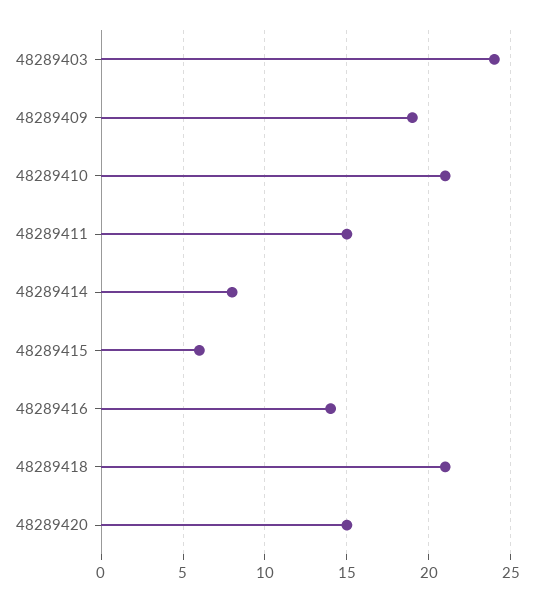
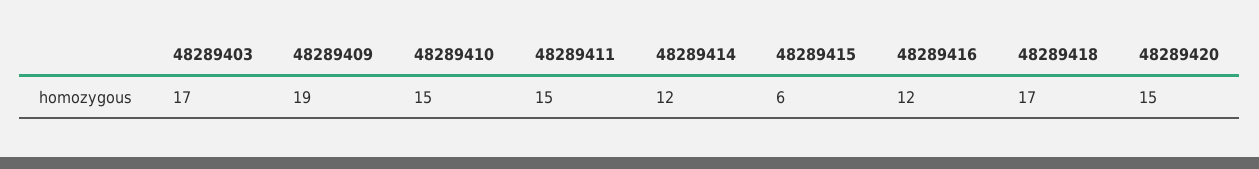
  {
-   "48289403": 24,
+   "48289403": 17,
    "48289409": 19,
-   "48289410": 21,
+   "48289410": 15,
    "48289411": 15,
-   "48289414": 8,
+   "48289414": 12,
    "48289415": 6,
-   "48289416": 14,
+   "48289416": 12,
-   "48289418": 21,
+   "48289418": 17,
    "48289420": 15
  }

